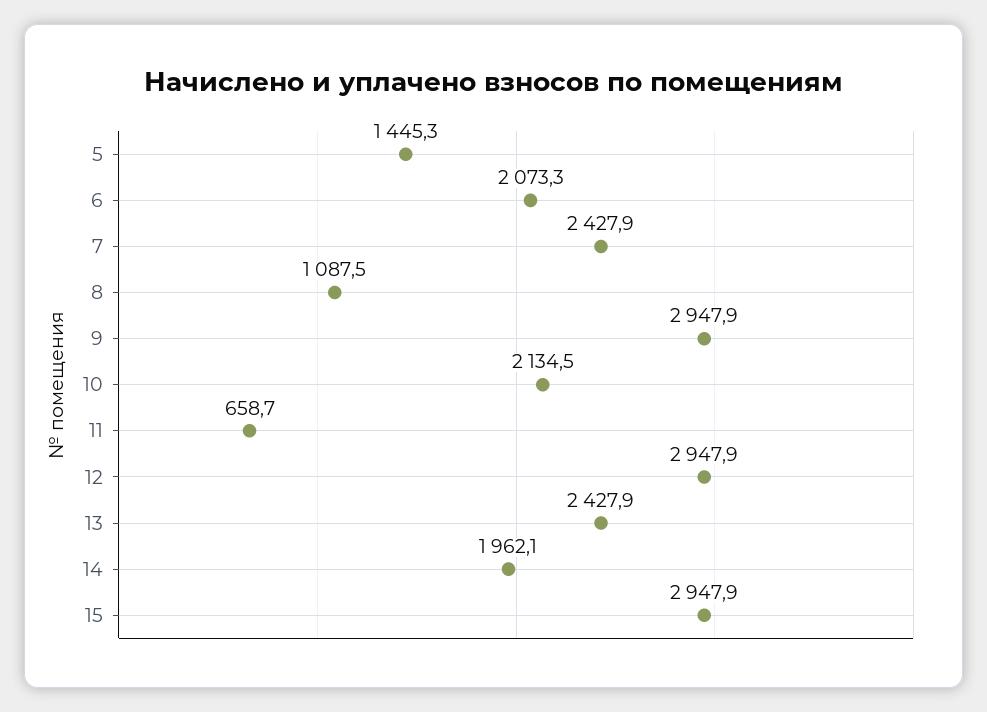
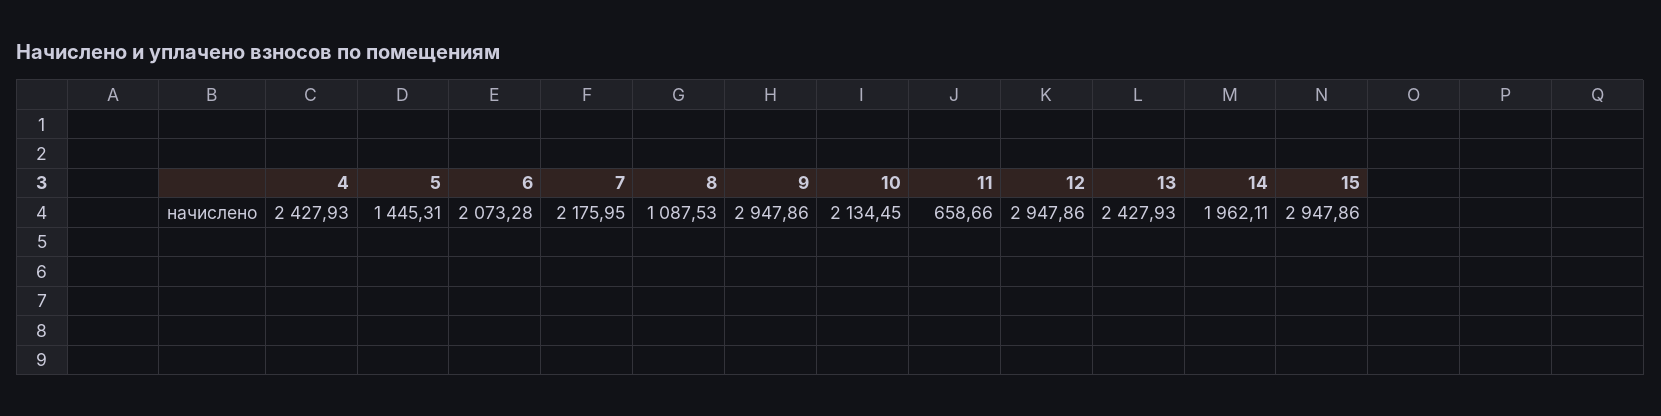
  {
    "5": 1445.31,
    "6": 2073.28,
-   "7": 2427.9,
+   "7": 2175.95,
    "8": 1087.53,
    "9": 2947.86,
    "10": 2134.45,
    "11": 658.66,
    "12": 2947.86,
    "13": 2427.93,
    "14": 1962.11,
-   "15": 2947.86
+   "15": 2947.86,
+   "4": 2427.93
  }

